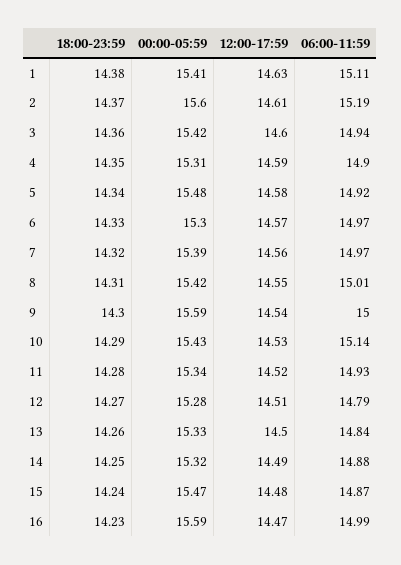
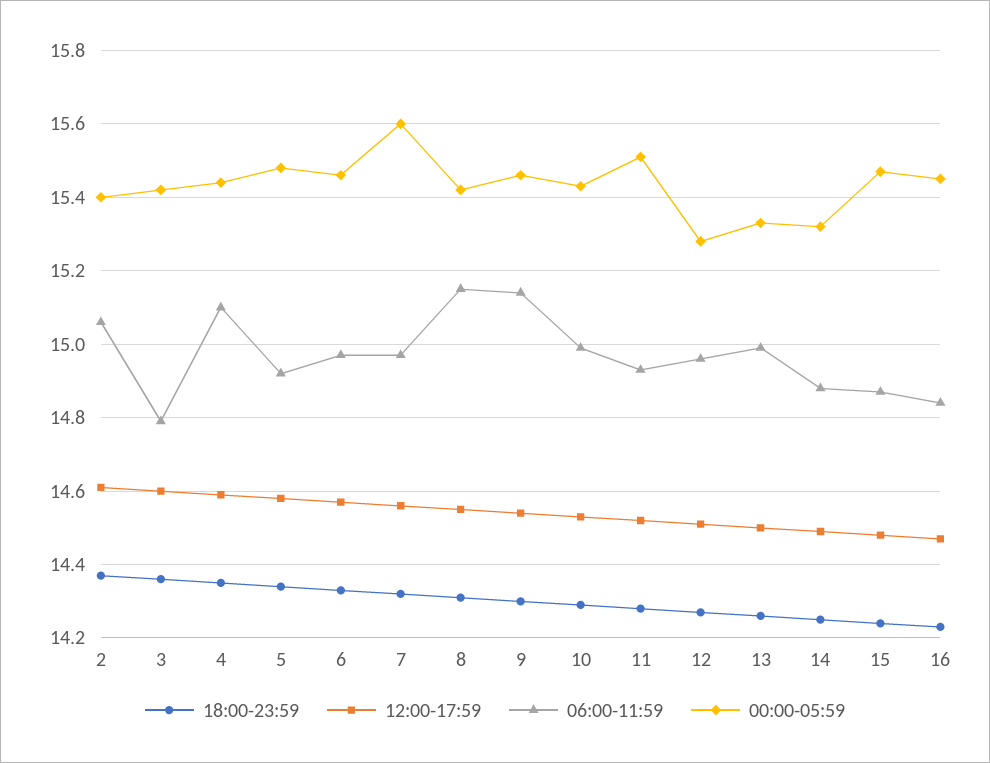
  {
    "18:00-23:59": {
-     "1": 14.38,
      "2": 14.37,
      "3": 14.36,
      "4": 14.35,
      "5": 14.34,
      "6": 14.33,
      "7": 14.32,
      "8": 14.31,
      "9": 14.3,
      "10": 14.29,
      "11": 14.28,
      "12": 14.27,
      "13": 14.26,
      "14": 14.25,
      "15": 14.24,
      "16": 14.23
    },
    "00:00-05:59": {
-     "1": 15.41,
-     "2": 15.6,
+     "2": 15.4,
      "3": 15.42,
-     "4": 15.31,
+     "4": 15.45,
      "5": 15.48,
-     "6": 15.3,
+     "6": 15.45,
-     "7": 15.39,
+     "7": 15.6,
      "8": 15.42,
-     "9": 15.59,
+     "9": 15.45,
      "10": 15.43,
-     "11": 15.34,
+     "11": 15.5,
      "12": 15.28,
      "13": 15.33,
      "14": 15.32,
      "15": 15.47,
-     "16": 15.59
+     "16": 15.45
    },
    "12:00-17:59": {
-     "1": 14.63,
      "2": 14.61,
      "3": 14.6,
      "4": 14.59,
      "5": 14.58,
      "6": 14.57,
      "7": 14.56,
      "8": 14.55,
      "9": 14.54,
      "10": 14.53,
      "11": 14.52,
      "12": 14.51,
      "13": 14.5,
      "14": 14.49,
      "15": 14.48,
      "16": 14.47
    },
    "06:00-11:59": {
-     "1": 15.11,
-     "2": 15.19,
+     "2": 15.05,
-     "3": 14.94,
+     "3": 14.8,
-     "4": 14.9,
+     "4": 15.1,
      "5": 14.92,
      "6": 14.97,
      "7": 14.97,
-     "8": 15.01,
+     "8": 15.15,
-     "9": 15,
+     "9": 15.15,
-     "10": 15.14,
+     "10": 15,
      "11": 14.93,
-     "12": 14.79,
+     "12": 14.95,
-     "13": 14.84,
+     "13": 15,
      "14": 14.88,
      "15": 14.87,
-     "16": 14.99
+     "16": 14.85
    }
  }

